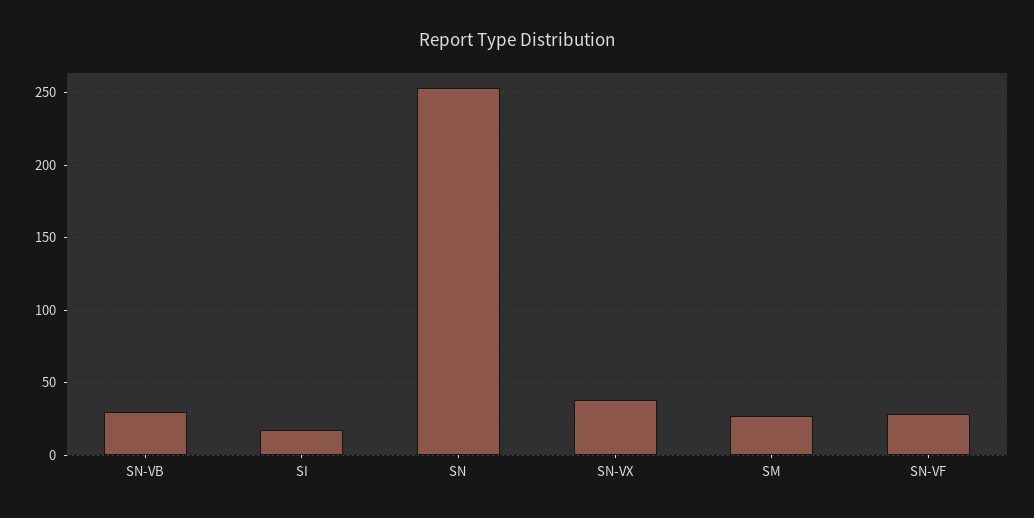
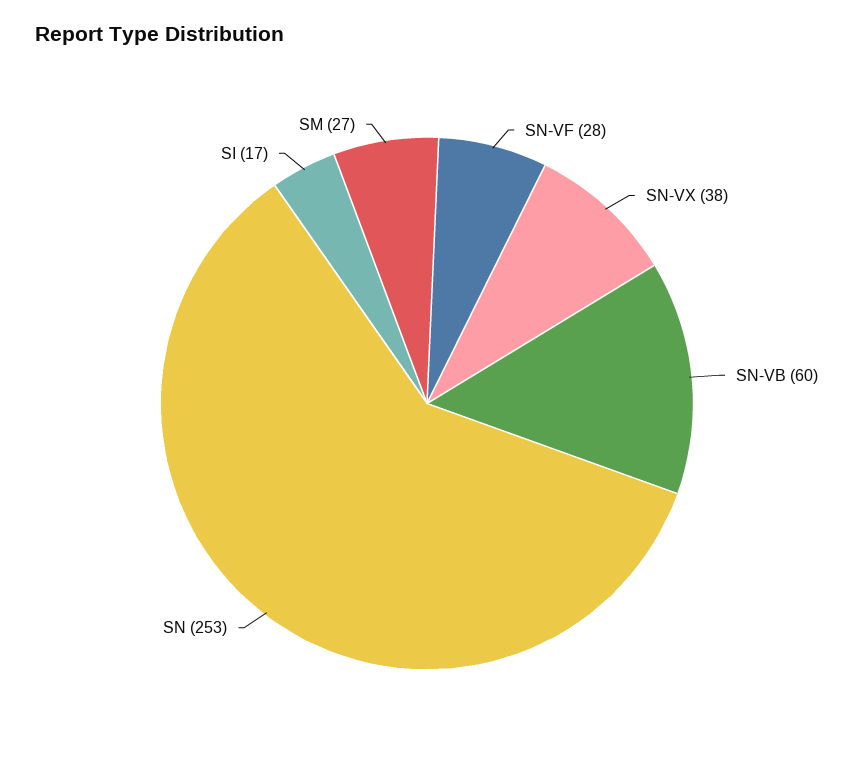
  {
-   "SN-VB": 30,
+   "SN-VB": 60,
    "SI": 17,
    "SN": 253,
    "SN-VX": 38,
    "SM": 27,
    "SN-VF": 28
  }

